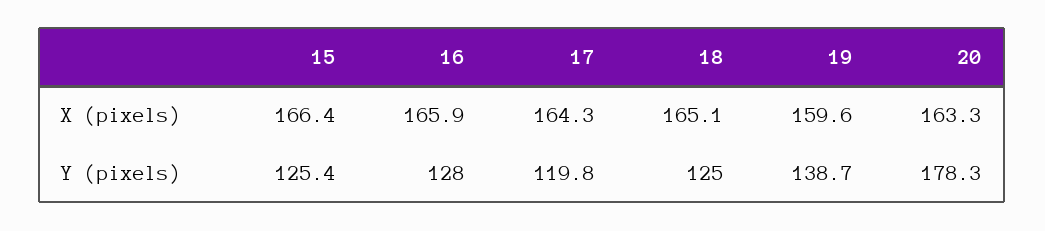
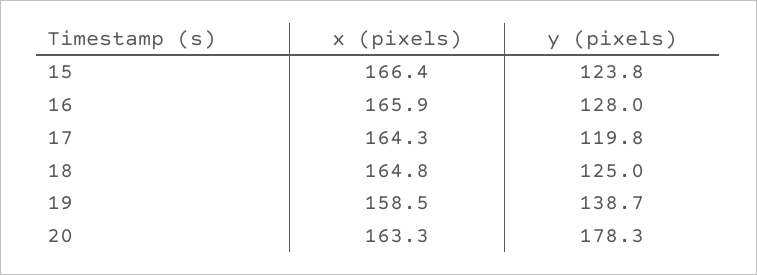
  {
    "15": {
      "X (pixels)": 166.4,
-     "Y (pixels)": 125.4
+     "Y (pixels)": 123.8
    },
    "16": {
      "X (pixels)": 165.9,
      "Y (pixels)": 128
    },
    "17": {
      "X (pixels)": 164.3,
      "Y (pixels)": 119.8
    },
    "18": {
-     "X (pixels)": 165.1,
+     "X (pixels)": 164.8,
      "Y (pixels)": 125
    },
    "19": {
-     "X (pixels)": 159.6,
+     "X (pixels)": 158.5,
      "Y (pixels)": 138.7
    },
    "20": {
      "X (pixels)": 163.3,
      "Y (pixels)": 178.3
    }
  }

